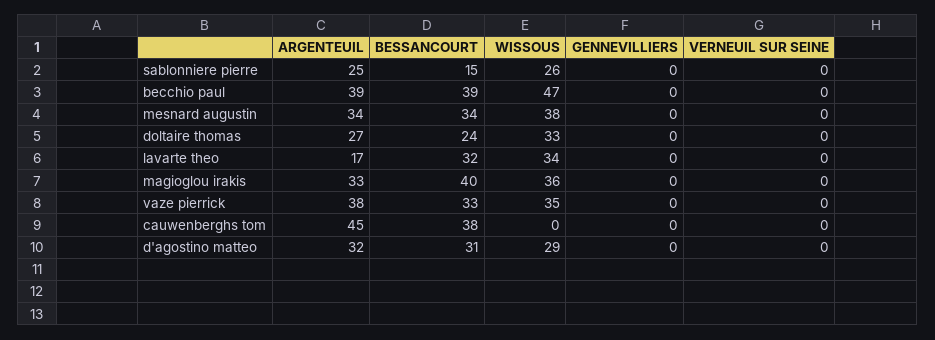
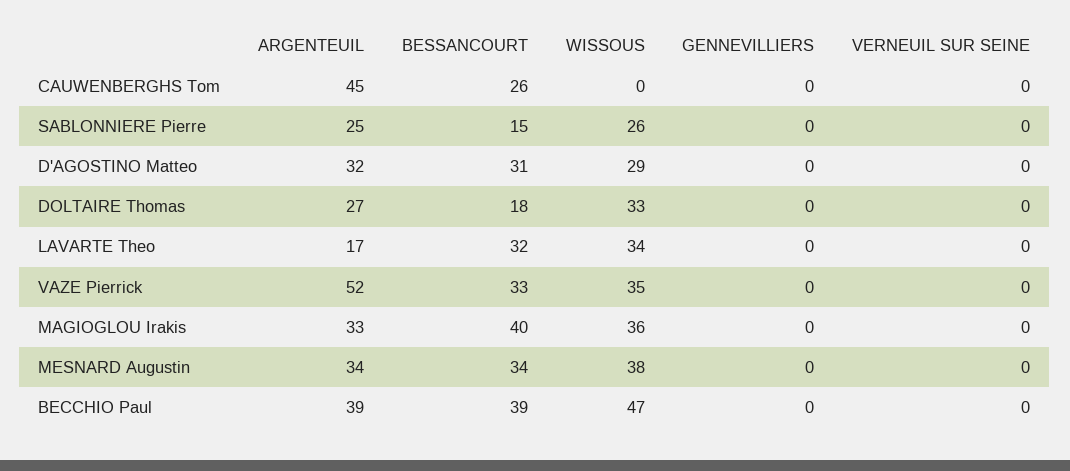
  {
    "ARGENTEUIL": {
      "sablonniere pierre": 25,
      "becchio paul": 39,
      "mesnard augustin": 34,
      "doltaire thomas": 27,
      "lavarte theo": 17,
      "magioglou irakis": 33,
-     "vaze pierrick": 38,
+     "vaze pierrick": 52,
      "cauwenberghs tom": 45,
      "d'agostino matteo": 32
    },
    "BESSANCOURT": {
      "sablonniere pierre": 15,
      "becchio paul": 39,
      "mesnard augustin": 34,
-     "doltaire thomas": 24,
+     "doltaire thomas": 18,
      "lavarte theo": 32,
      "magioglou irakis": 40,
      "vaze pierrick": 33,
-     "cauwenberghs tom": 38,
+     "cauwenberghs tom": 26,
      "d'agostino matteo": 31
    },
    "WISSOUS": {
      "sablonniere pierre": 26,
      "becchio paul": 47,
      "mesnard augustin": 38,
      "doltaire thomas": 33,
      "lavarte theo": 34,
      "magioglou irakis": 36,
      "vaze pierrick": 35,
      "cauwenberghs tom": 0,
      "d'agostino matteo": 29
    },
    "GENNEVILLIERS": {
      "sablonniere pierre": 0,
      "becchio paul": 0,
      "mesnard augustin": 0,
      "doltaire thomas": 0,
      "lavarte theo": 0,
      "magioglou irakis": 0,
      "vaze pierrick": 0,
      "cauwenberghs tom": 0,
      "d'agostino matteo": 0
    },
    "VERNEUIL SUR SEINE": {
      "sablonniere pierre": 0,
      "becchio paul": 0,
      "mesnard augustin": 0,
      "doltaire thomas": 0,
      "lavarte theo": 0,
      "magioglou irakis": 0,
      "vaze pierrick": 0,
      "cauwenberghs tom": 0,
      "d'agostino matteo": 0
    }
  }

